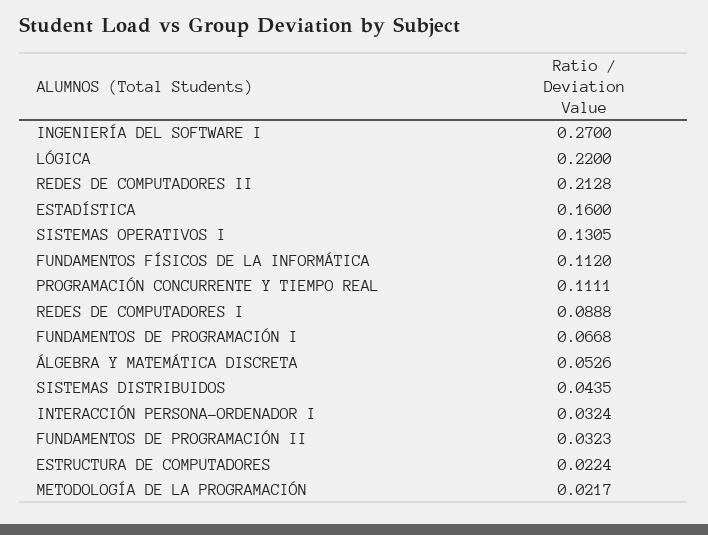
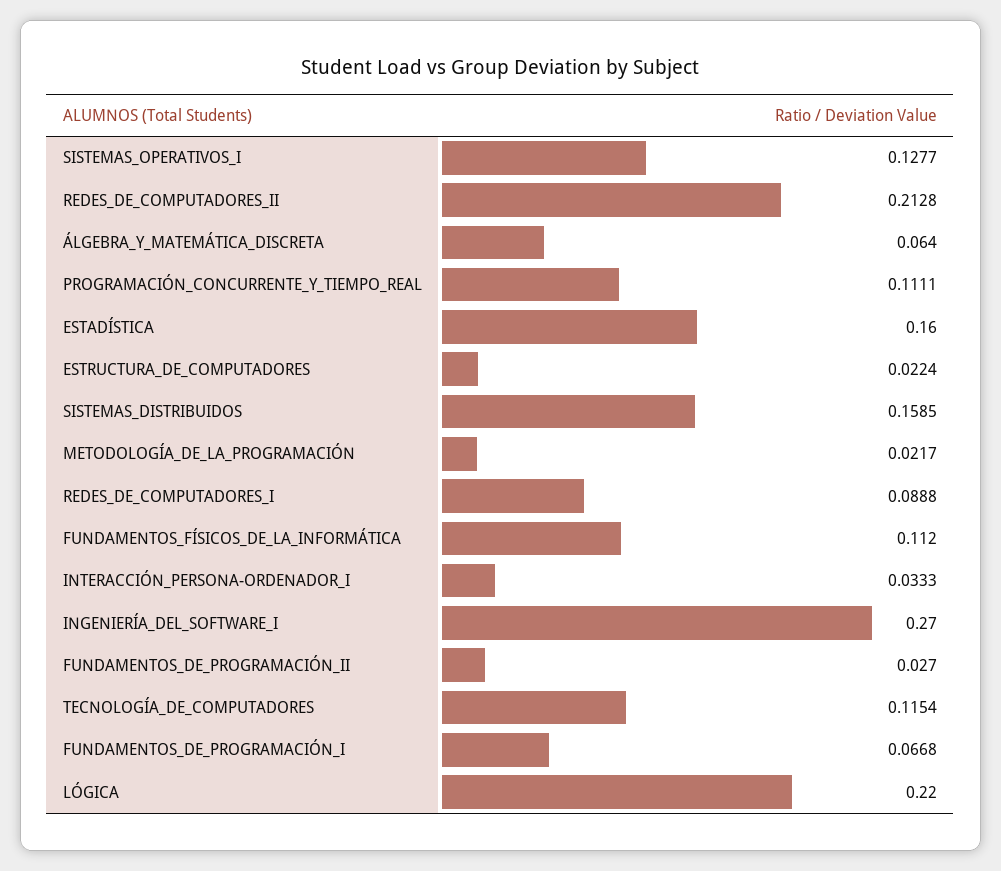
  {
    "INGENIERÍA DEL SOFTWARE I": 0.27,
    "LÓGICA": 0.22,
    "REDES DE COMPUTADORES II": 0.2128,
    "ESTADÍSTICA": 0.16,
-   "SISTEMAS OPERATIVOS I": 0.1305,
+   "SISTEMAS OPERATIVOS I": 0.1277,
    "FUNDAMENTOS FÍSICOS DE LA INFORMÁTICA": 0.112,
    "PROGRAMACIÓN CONCURRENTE Y TIEMPO REAL": 0.1111,
    "REDES DE COMPUTADORES I": 0.0888,
    "FUNDAMENTOS DE PROGRAMACIÓN I": 0.0668,
-   "ÁLGEBRA Y MATEMÁTICA DISCRETA": 0.0526,
+   "ÁLGEBRA Y MATEMÁTICA DISCRETA": 0.064,
-   "SISTEMAS DISTRIBUIDOS": 0.0435,
+   "SISTEMAS DISTRIBUIDOS": 0.1585,
-   "INTERACCIÓN PERSONA-ORDENADOR I": 0.0324,
+   "INTERACCIÓN PERSONA-ORDENADOR I": 0.0333,
-   "FUNDAMENTOS DE PROGRAMACIÓN II": 0.0323,
+   "FUNDAMENTOS DE PROGRAMACIÓN II": 0.027,
    "ESTRUCTURA DE COMPUTADORES": 0.0224,
-   "METODOLOGÍA DE LA PROGRAMACIÓN": 0.0217
+   "METODOLOGÍA DE LA PROGRAMACIÓN": 0.0217,
+   "TECNOLOGÍA_DE_COMPUTADORES": 0.1154
  }

